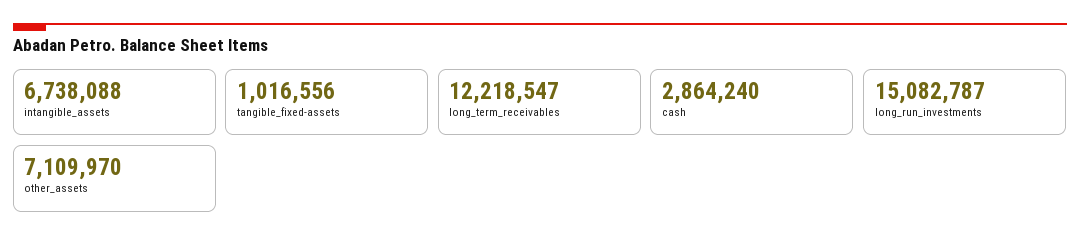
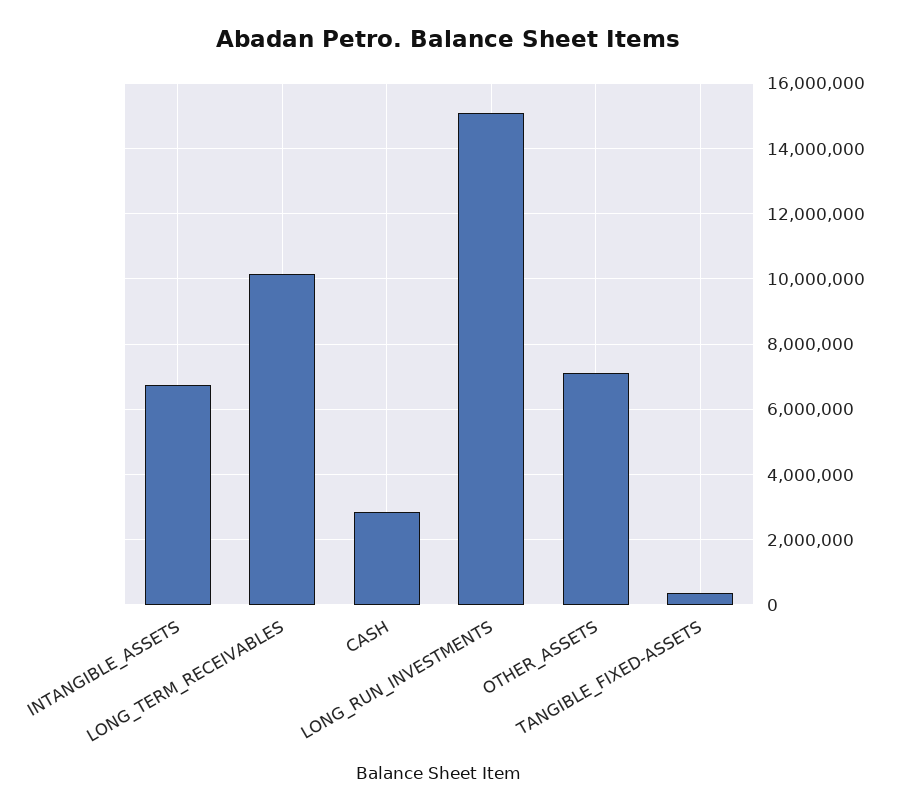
  {
    "intangible_assets": 6738088,
-   "tangible_fixed-assets": 1016556,
+   "tangible_fixed-assets": 400000,
-   "long_term_receivables": 12218547,
+   "long_term_receivables": 10200000,
    "cash": 2864240,
    "long_run_investments": 15082787,
    "other_assets": 7109970
  }

